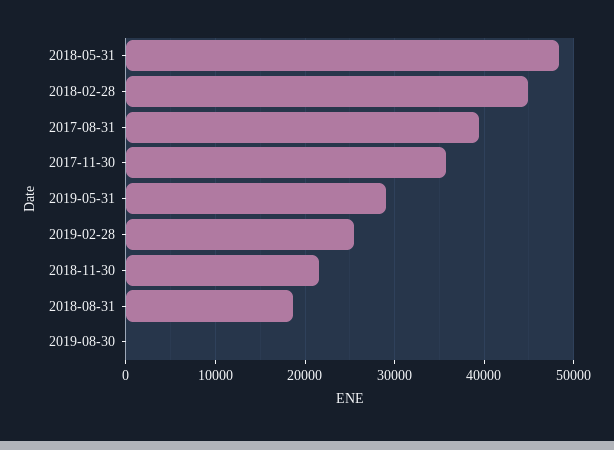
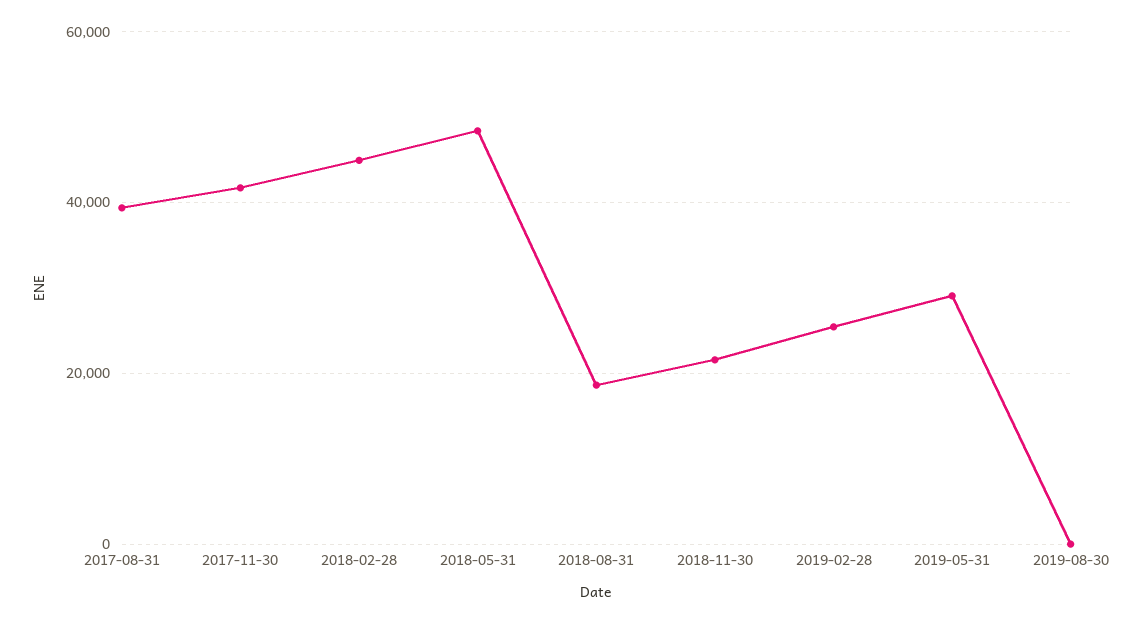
  {
    "2018-05-31": 48000,
    "2018-02-28": 45000,
    "2017-08-31": 39000,
-   "2017-11-30": 36000,
+   "2017-11-30": 42000,
    "2019-05-31": 29000,
    "2019-02-28": 25000,
    "2018-11-30": 22000,
    "2018-08-31": 19000,
    "2019-08-30": 0
  }

